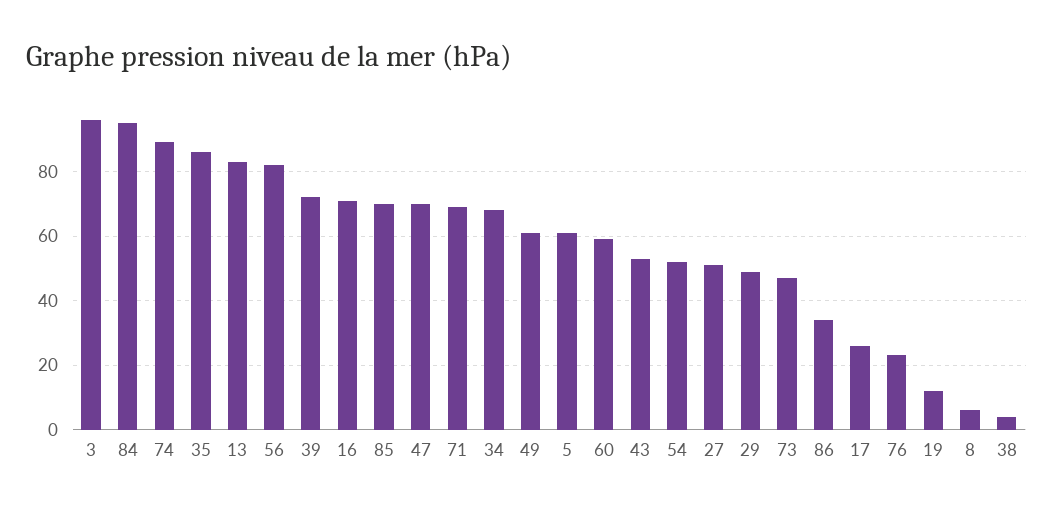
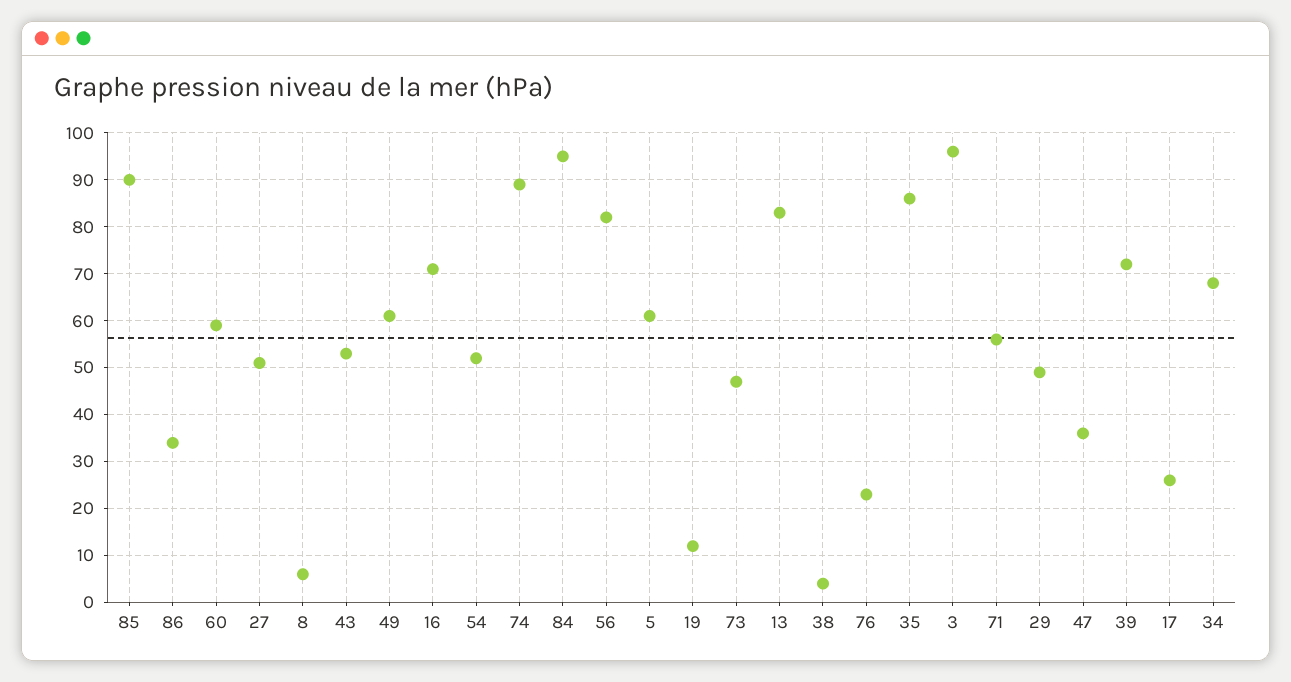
  {
    "3": 95,
    "84": 95,
    "74": 90,
    "35": 85,
    "13": 85,
    "56": 80,
    "39": 70,
    "16": 70,
-   "85": 70,
+   "85": 90,
-   "47": 70,
+   "47": 35,
-   "71": 70,
+   "71": 55,
    "34": 70,
    "49": 60,
    "5": 60,
    "60": 60,
    "43": 55,
    "54": 50,
    "27": 50,
    "29": 50,
    "73": 45,
    "86": 35,
    "17": 25,
    "76": 25,
    "19": 10,
    "8": 5,
    "38": 5
  }

